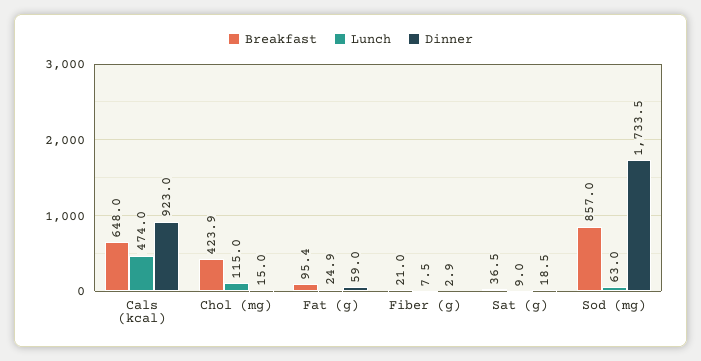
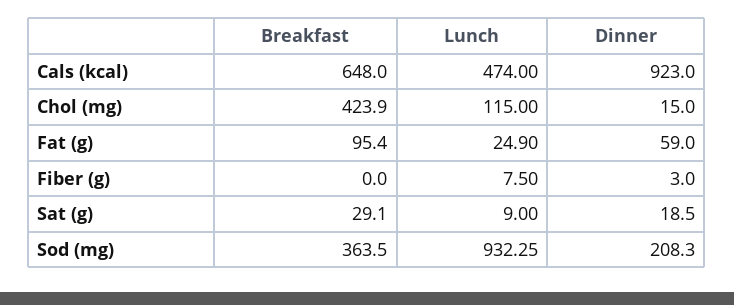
  {
    "Breakfast": {
      "Cals (kcal)": 648,
      "Chol (mg)": 423.9,
      "Fat (g)": 95.4,
-     "Fiber (g)": 21,
+     "Fiber (g)": 0,
-     "Sat (g)": 36.5,
+     "Sat (g)": 29.1,
-     "Sod (mg)": 857
+     "Sod (mg)": 363.5
    },
    "Lunch": {
      "Cals (kcal)": 474,
      "Chol (mg)": 115,
      "Fat (g)": 24.9,
      "Fiber (g)": 7.5,
      "Sat (g)": 9,
-     "Sod (mg)": 63
+     "Sod (mg)": 932.25
    },
    "Dinner": {
      "Cals (kcal)": 923,
      "Chol (mg)": 15,
      "Fat (g)": 59,
-     "Fiber (g)": 2.9,
+     "Fiber (g)": 3,
      "Sat (g)": 18.5,
-     "Sod (mg)": 1733.5
+     "Sod (mg)": 208.3
    }
  }

